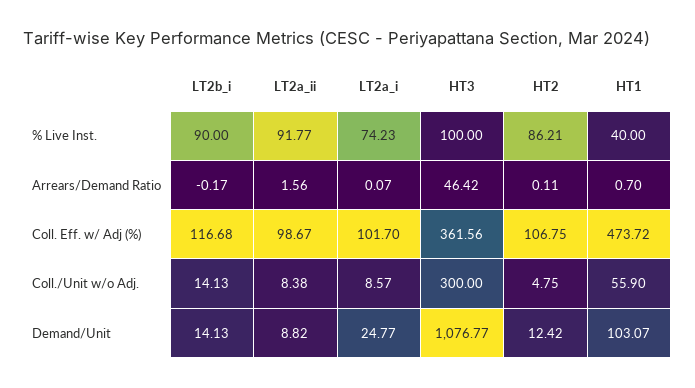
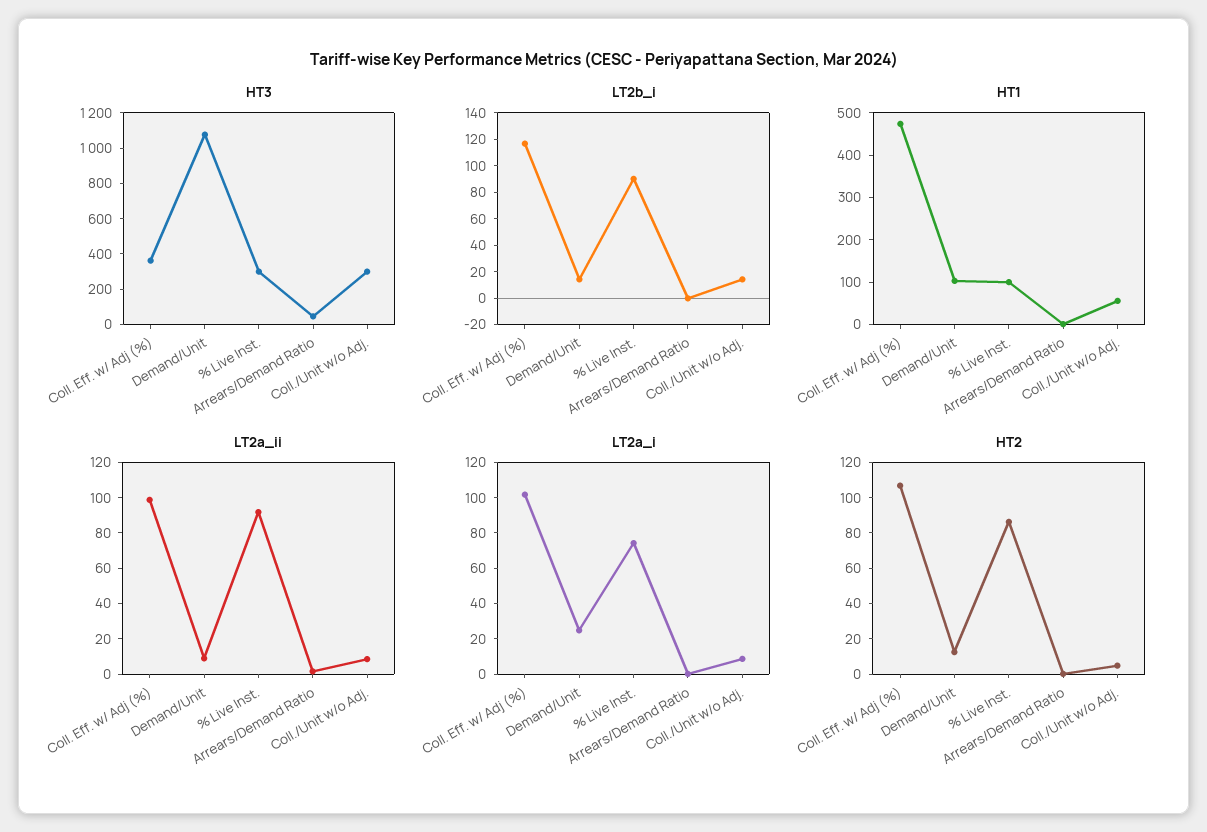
  {
    "LT2b_i": {
      "% Live Inst.": 90,
      "Arrears/Demand Ratio": -0.17,
      "Coll. Eff. w/ Adj (%)": 116.68,
      "Coll./Unit w/o Adj.": 14.13,
      "Demand/Unit": 14.13
    },
    "LT2a_ii": {
      "% Live Inst.": 91.77,
      "Arrears/Demand Ratio": 1.56,
      "Coll. Eff. w/ Adj (%)": 98.67,
      "Coll./Unit w/o Adj.": 8.38,
      "Demand/Unit": 8.82
    },
    "LT2a_i": {
      "% Live Inst.": 74.23,
      "Arrears/Demand Ratio": 0.07,
      "Coll. Eff. w/ Adj (%)": 101.7,
      "Coll./Unit w/o Adj.": 8.57,
      "Demand/Unit": 24.77
    },
    "HT3": {
-     "% Live Inst.": 100,
+     "% Live Inst.": 300,
      "Arrears/Demand Ratio": 46.42,
      "Coll. Eff. w/ Adj (%)": 361.56,
      "Coll./Unit w/o Adj.": 300,
      "Demand/Unit": 1076.77
    },
    "HT2": {
      "% Live Inst.": 86.21,
      "Arrears/Demand Ratio": 0.11,
      "Coll. Eff. w/ Adj (%)": 106.75,
      "Coll./Unit w/o Adj.": 4.75,
      "Demand/Unit": 12.42
    },
    "HT1": {
-     "% Live Inst.": 40,
+     "% Live Inst.": 100,
      "Arrears/Demand Ratio": 0.7,
      "Coll. Eff. w/ Adj (%)": 473.72,
      "Coll./Unit w/o Adj.": 55.9,
      "Demand/Unit": 103.07
    }
  }

